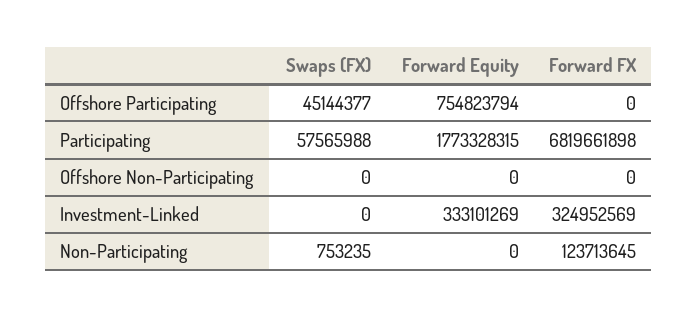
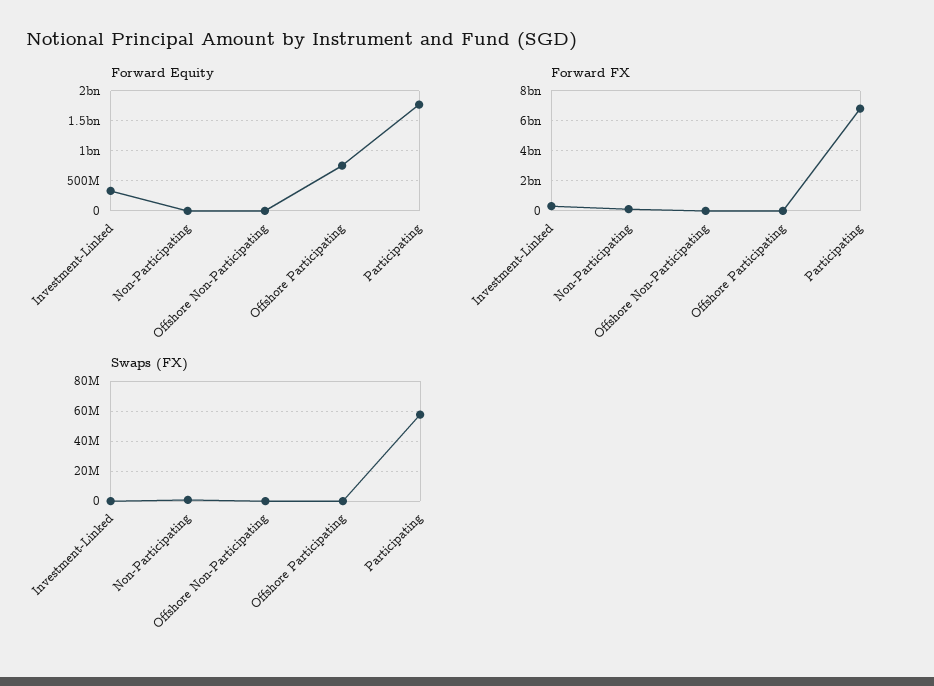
  {
    "Swaps (FX)": {
-     "Offshore Participating": 45144377,
+     "Offshore Participating": 0,
      "Participating": 57565988,
      "Offshore Non-Participating": 0,
      "Investment-Linked": 0,
      "Non-Participating": 753235
    },
    "Forward Equity": {
      "Offshore Participating": 754823794,
      "Participating": 1773328315,
      "Offshore Non-Participating": 0,
      "Investment-Linked": 333101269,
      "Non-Participating": 0
    },
    "Forward FX": {
      "Offshore Participating": 0,
      "Participating": 6819661898,
      "Offshore Non-Participating": 0,
      "Investment-Linked": 324952569,
      "Non-Participating": 123713645
    }
  }

